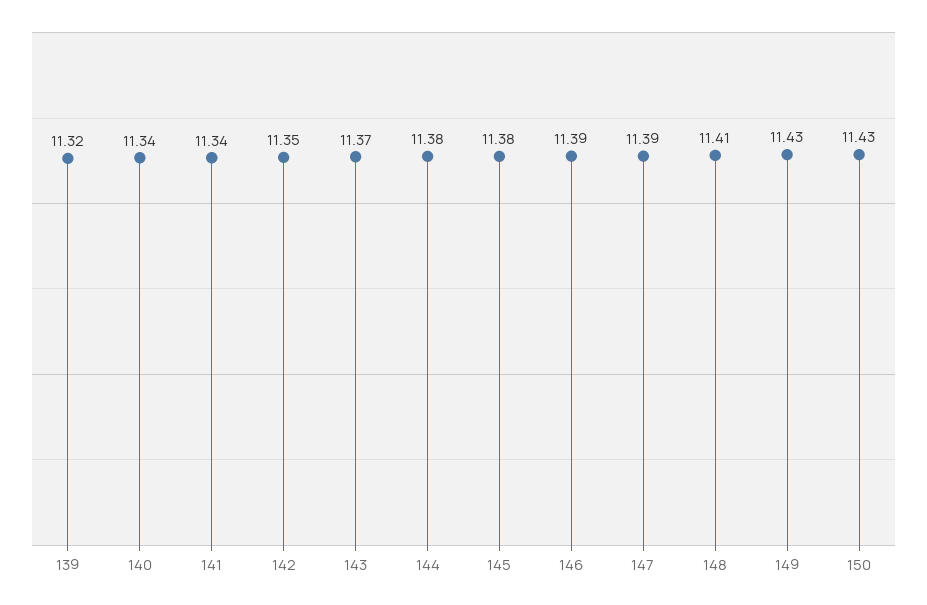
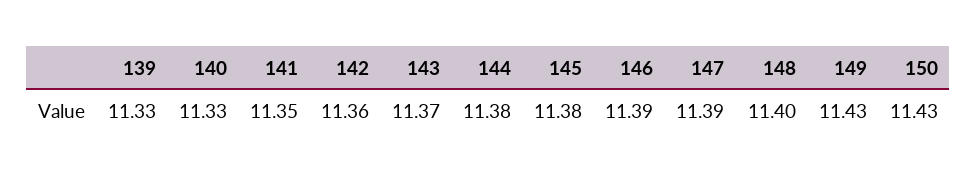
  {
-   "139": 11.32,
+   "139": 11.33,
-   "140": 11.34,
+   "140": 11.33,
-   "141": 11.34,
+   "141": 11.35,
-   "142": 11.35,
+   "142": 11.36,
    "143": 11.37,
    "144": 11.38,
    "145": 11.38,
    "146": 11.39,
    "147": 11.39,
-   "148": 11.41,
+   "148": 11.4,
    "149": 11.43,
    "150": 11.43
  }

